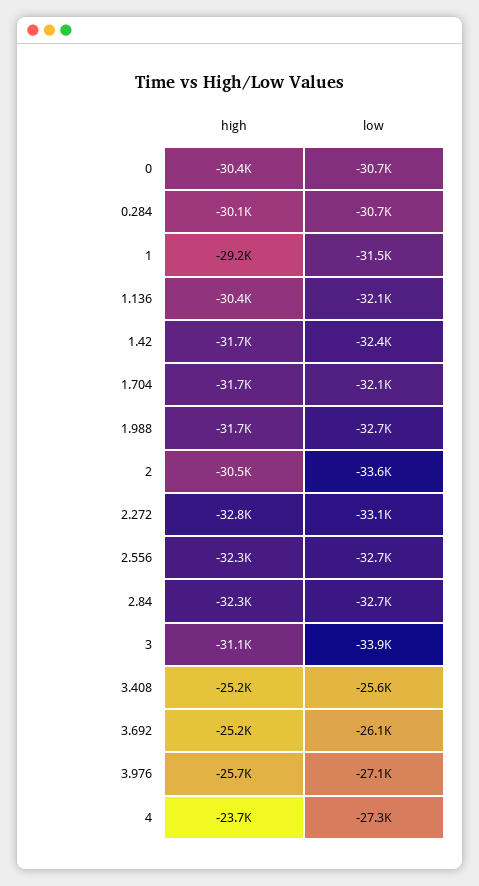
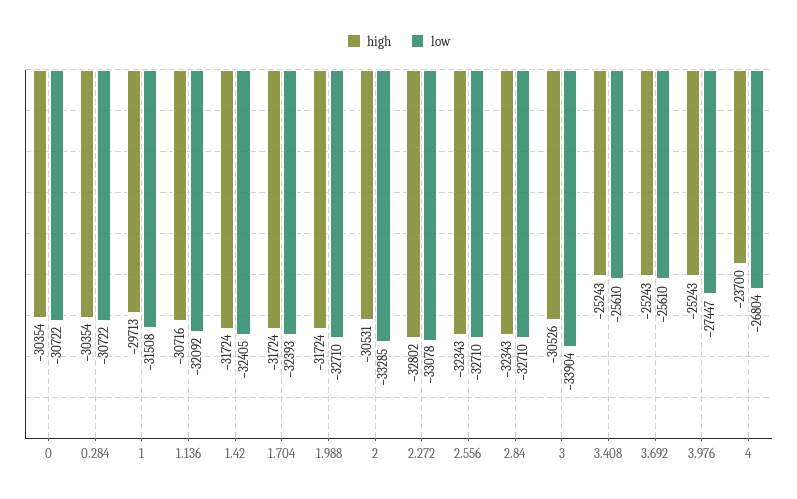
  {
    "high": {
      "0": -30354,
-     "0.284": -30100,
+     "0.284": -30354,
-     "1": -29200,
+     "1": -29713,
-     "1.136": -30400,
+     "1.136": -30716,
      "1.42": -31724,
      "1.704": -31724,
      "1.988": -31724,
      "2": -30531,
      "2.272": -32802,
      "2.556": -32343,
      "2.84": -32343,
-     "3": -31100,
+     "3": -30526,
      "3.408": -25243,
      "3.692": -25243,
-     "3.976": -25700,
+     "3.976": -25243,
      "4": -23700
    },
    "low": {
      "0": -30722,
      "0.284": -30722,
      "1": -31508,
      "1.136": -32092,
      "1.42": -32405,
-     "1.704": -32100,
+     "1.704": -32393,
      "1.988": -32710,
-     "2": -33600,
+     "2": -33285,
      "2.272": -33078,
      "2.556": -32710,
      "2.84": -32710,
      "3": -33904,
      "3.408": -25610,
-     "3.692": -26100,
+     "3.692": -25610,
-     "3.976": -27100,
+     "3.976": -27447,
-     "4": -27300
+     "4": -26804
    }
  }

